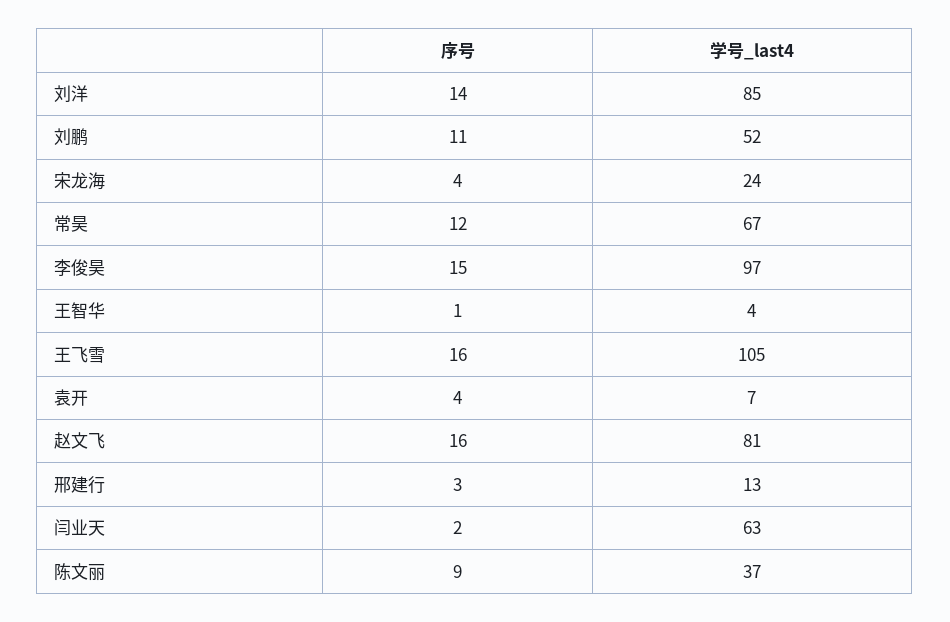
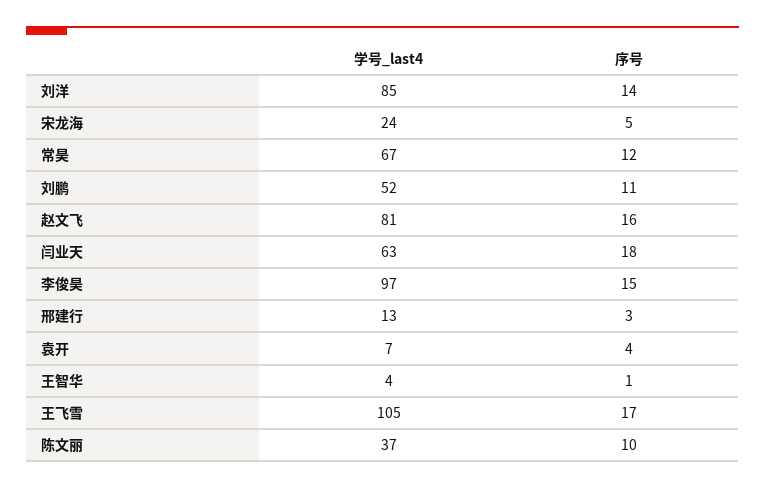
  {
    "序号": {
      "刘洋": 14,
      "刘鹏": 11,
-     "宋龙海": 4,
+     "宋龙海": 5,
      "常昊": 12,
      "李俊昊": 15,
      "王智华": 1,
-     "王飞雪": 16,
+     "王飞雪": 17,
      "袁开": 4,
      "赵文飞": 16,
      "邢建行": 3,
-     "闫业天": 2,
+     "闫业天": 18,
-     "陈文丽": 9
+     "陈文丽": 10
    },
    "学号_last4": {
      "刘洋": 85,
      "刘鹏": 52,
      "宋龙海": 24,
      "常昊": 67,
      "李俊昊": 97,
      "王智华": 4,
      "王飞雪": 105,
      "袁开": 7,
      "赵文飞": 81,
      "邢建行": 13,
      "闫业天": 63,
      "陈文丽": 37
    }
  }

